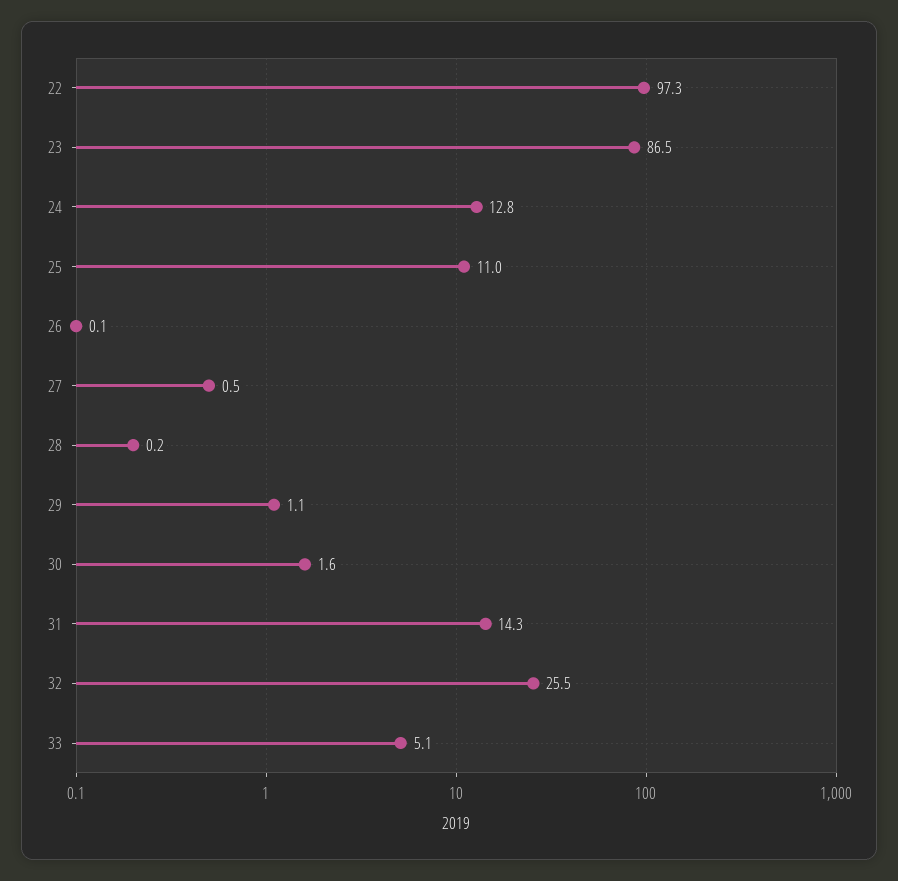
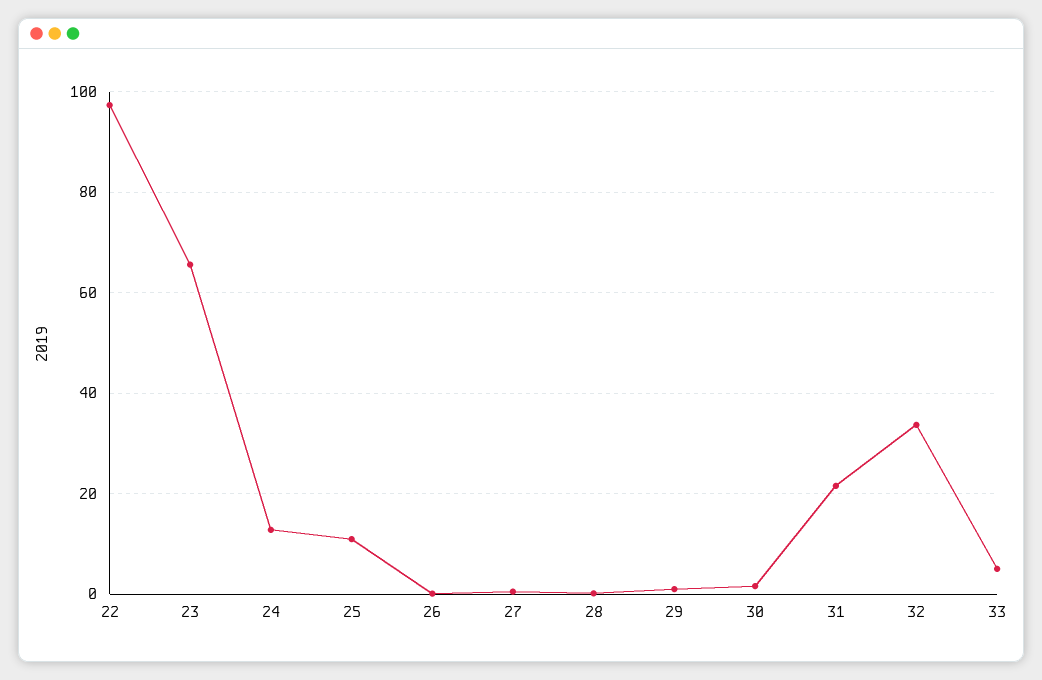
  {
    "22": 97.3,
-   "23": 86.5,
+   "23": 66,
    "24": 12.8,
    "25": 11,
    "26": 0.1,
    "27": 0.5,
    "28": 0.2,
    "29": 1.1,
    "30": 1.6,
-   "31": 14.3,
+   "31": 22,
-   "32": 25.5,
+   "32": 34,
    "33": 5.1
  }

